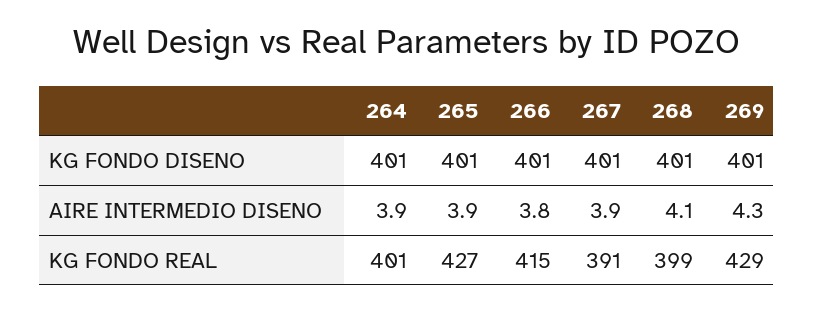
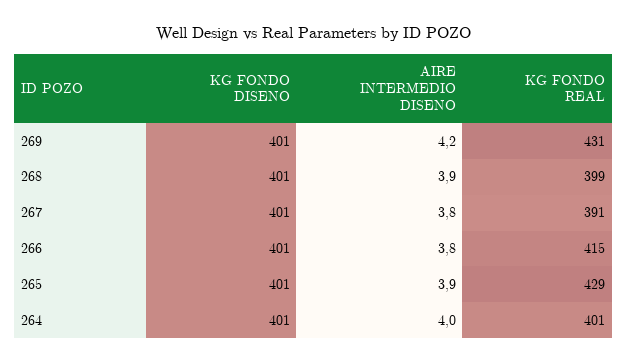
  {
    "264": {
      "KG FONDO DISENO": 401,
-     "AIRE INTERMEDIO DISENO": 3.9,
+     "AIRE INTERMEDIO DISENO": 4,
      "KG FONDO REAL": 401
    },
    "265": {
      "KG FONDO DISENO": 401,
      "AIRE INTERMEDIO DISENO": 3.9,
-     "KG FONDO REAL": 427
+     "KG FONDO REAL": 429
    },
    "266": {
      "KG FONDO DISENO": 401,
      "AIRE INTERMEDIO DISENO": 3.8,
      "KG FONDO REAL": 415
    },
    "267": {
      "KG FONDO DISENO": 401,
-     "AIRE INTERMEDIO DISENO": 3.9,
+     "AIRE INTERMEDIO DISENO": 3.8,
      "KG FONDO REAL": 391
    },
    "268": {
      "KG FONDO DISENO": 401,
-     "AIRE INTERMEDIO DISENO": 4.1,
+     "AIRE INTERMEDIO DISENO": 3.9,
      "KG FONDO REAL": 399
    },
    "269": {
      "KG FONDO DISENO": 401,
-     "AIRE INTERMEDIO DISENO": 4.3,
+     "AIRE INTERMEDIO DISENO": 4.2,
-     "KG FONDO REAL": 429
+     "KG FONDO REAL": 431
    }
  }

